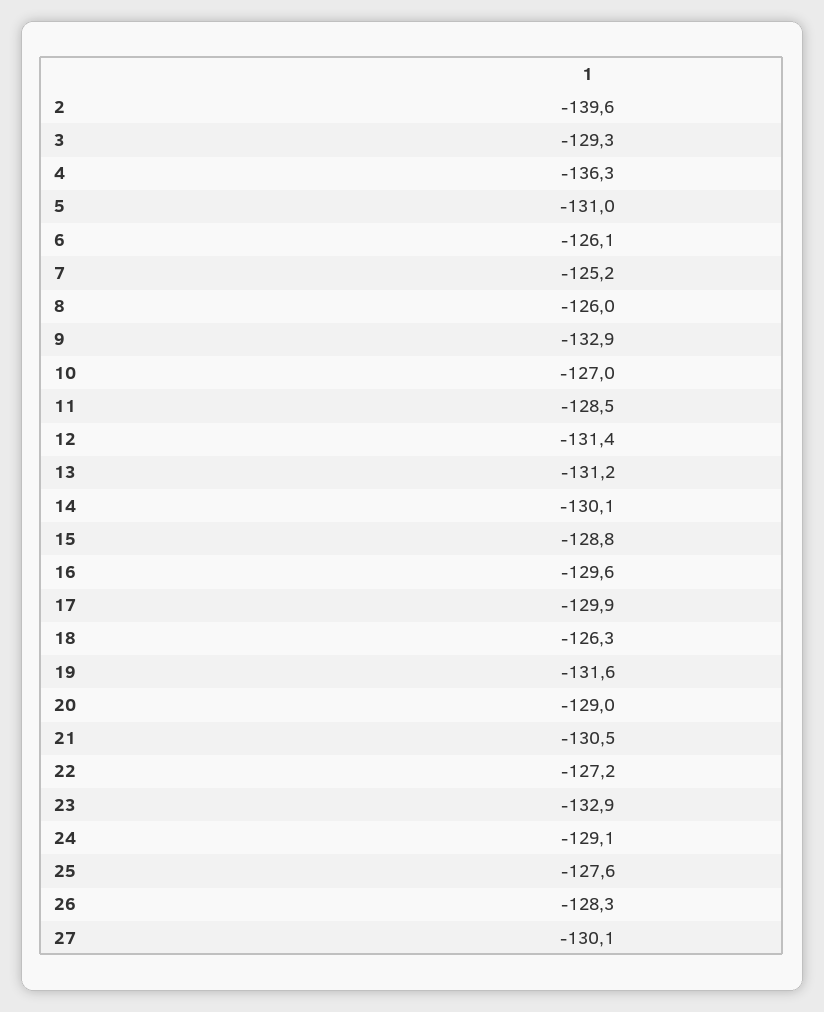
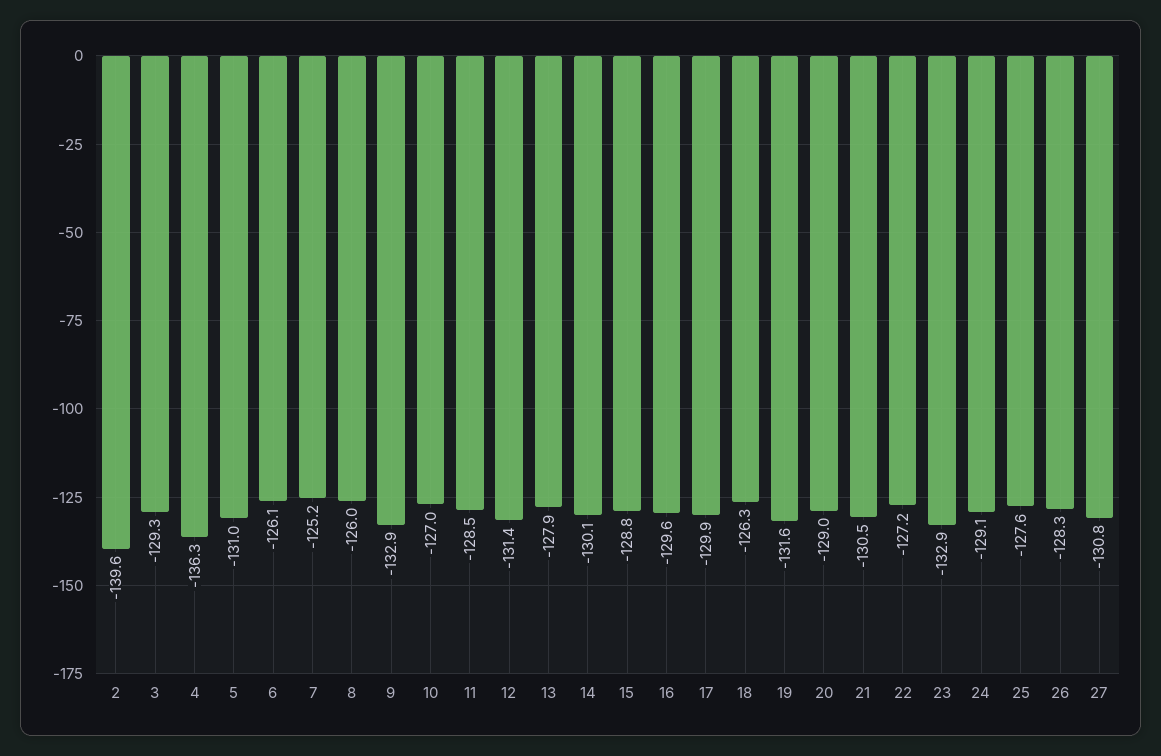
  {
    "2": -139.6,
    "3": -129.3,
    "4": -136.3,
    "5": -131,
    "6": -126.1,
    "7": -125.2,
    "8": -126,
    "9": -132.9,
    "10": -127,
    "11": -128.5,
    "12": -131.4,
-   "13": -131.2,
+   "13": -127.9,
    "14": -130.1,
    "15": -128.8,
    "16": -129.6,
    "17": -129.9,
    "18": -126.3,
    "19": -131.6,
    "20": -129,
    "21": -130.5,
    "22": -127.2,
    "23": -132.9,
    "24": -129.1,
    "25": -127.6,
    "26": -128.3,
-   "27": -130.1
+   "27": -130.8
  }

